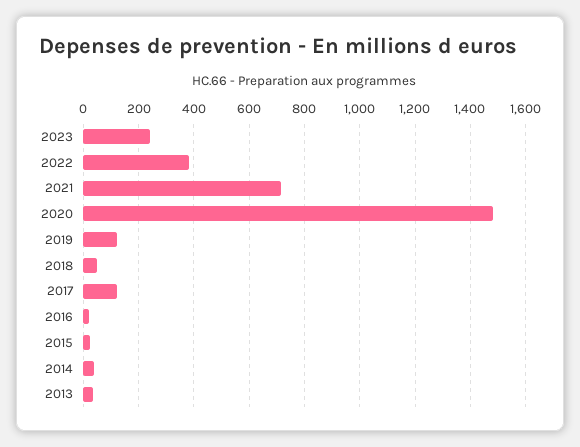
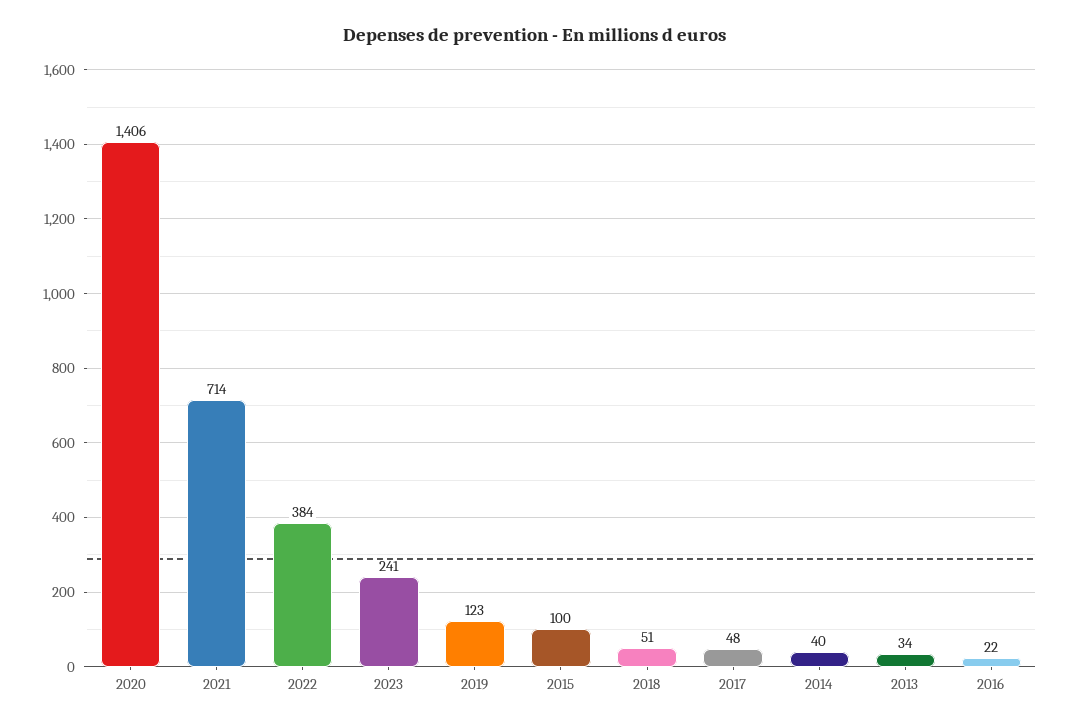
  {
    "2023": 241,
    "2022": 384,
    "2021": 714,
-   "2020": 1475,
+   "2020": 1406,
    "2019": 123,
    "2018": 51,
-   "2017": 125,
+   "2017": 48,
    "2016": 22,
-   "2015": 25,
+   "2015": 100,
    "2014": 40,
    "2013": 34
  }

